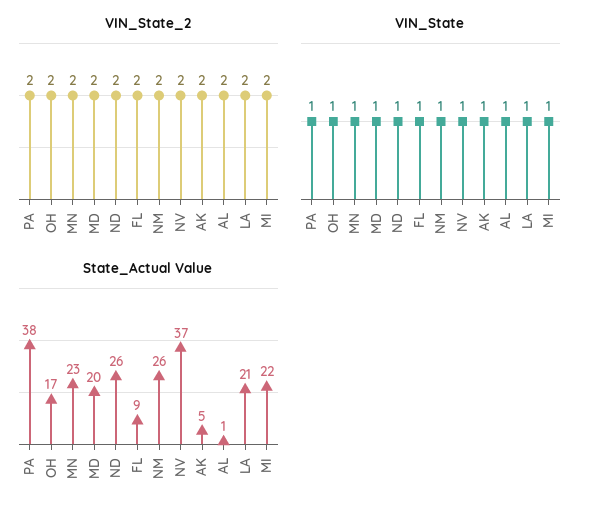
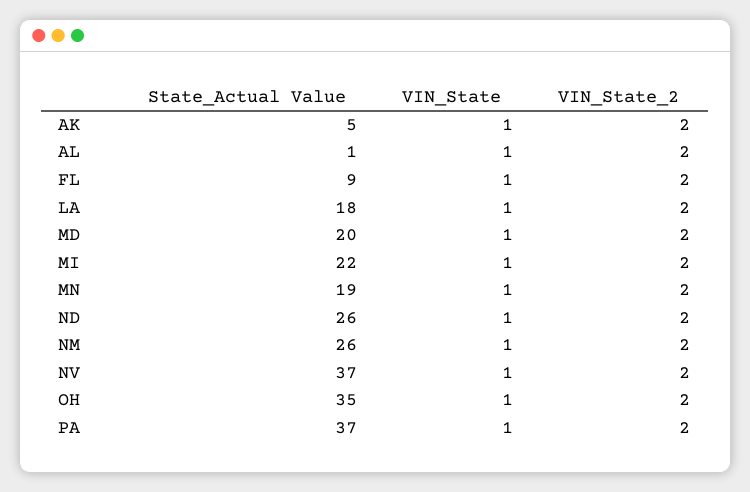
  {
    "VIN_State_2": {
      "PA": 2,
      "OH": 2,
      "MN": 2,
      "MD": 2,
      "ND": 2,
      "FL": 2,
      "NM": 2,
      "NV": 2,
      "AK": 2,
      "AL": 2,
      "LA": 2,
      "MI": 2
    },
    "VIN_State": {
      "PA": 1,
      "OH": 1,
      "MN": 1,
      "MD": 1,
      "ND": 1,
      "FL": 1,
      "NM": 1,
      "NV": 1,
      "AK": 1,
      "AL": 1,
      "LA": 1,
      "MI": 1
    },
    "State_Actual Value": {
-     "PA": 38,
+     "PA": 37,
-     "OH": 17,
+     "OH": 35,
-     "MN": 23,
+     "MN": 19,
      "MD": 20,
      "ND": 26,
      "FL": 9,
      "NM": 26,
      "NV": 37,
      "AK": 5,
      "AL": 1,
-     "LA": 21,
+     "LA": 18,
      "MI": 22
    }
  }

